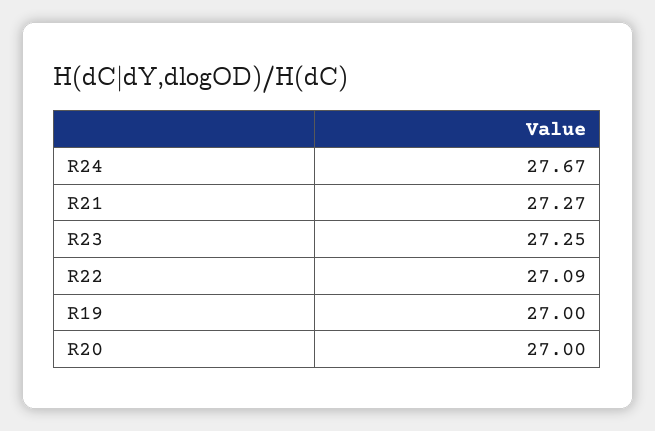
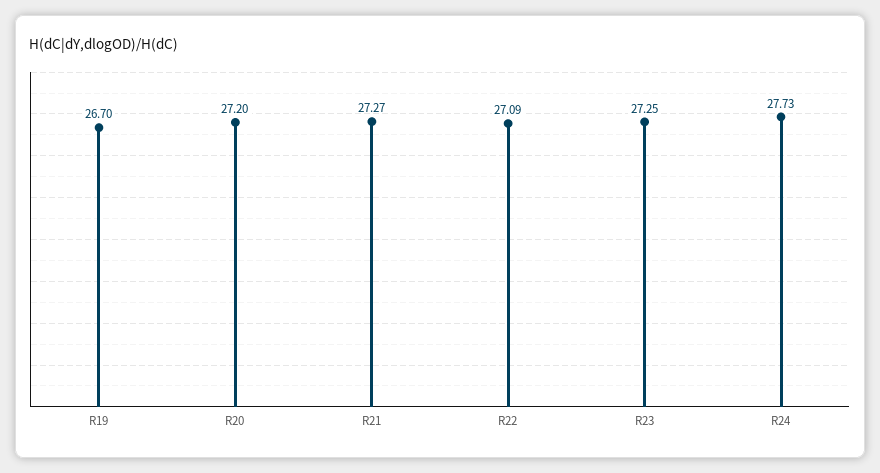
  {
-   "R24": 27.67,
+   "R24": 27.73,
    "R21": 27.27,
    "R23": 27.25,
    "R22": 27.09,
-   "R19": 27,
+   "R19": 26.7,
-   "R20": 27
+   "R20": 27.2
  }

